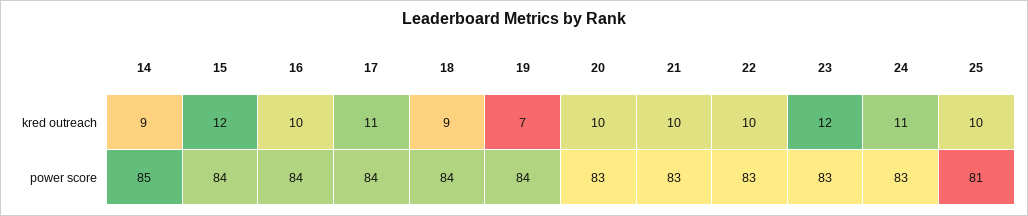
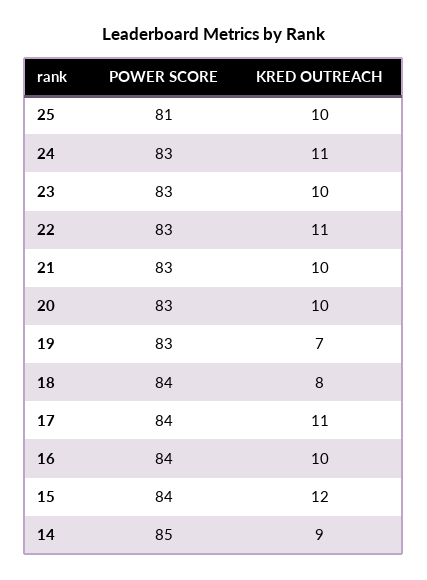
  {
    "14": {
      "kred outreach": 9,
      "power score": 85
    },
    "15": {
      "kred outreach": 12,
      "power score": 84
    },
    "16": {
      "kred outreach": 10,
      "power score": 84
    },
    "17": {
      "kred outreach": 11,
      "power score": 84
    },
    "18": {
-     "kred outreach": 9,
+     "kred outreach": 8,
      "power score": 84
    },
    "19": {
      "kred outreach": 7,
-     "power score": 84
+     "power score": 83
    },
    "20": {
      "kred outreach": 10,
      "power score": 83
    },
    "21": {
      "kred outreach": 10,
      "power score": 83
    },
    "22": {
-     "kred outreach": 10,
+     "kred outreach": 11,
      "power score": 83
    },
    "23": {
-     "kred outreach": 12,
+     "kred outreach": 10,
      "power score": 83
    },
    "24": {
      "kred outreach": 11,
      "power score": 83
    },
    "25": {
      "kred outreach": 10,
      "power score": 81
    }
  }

